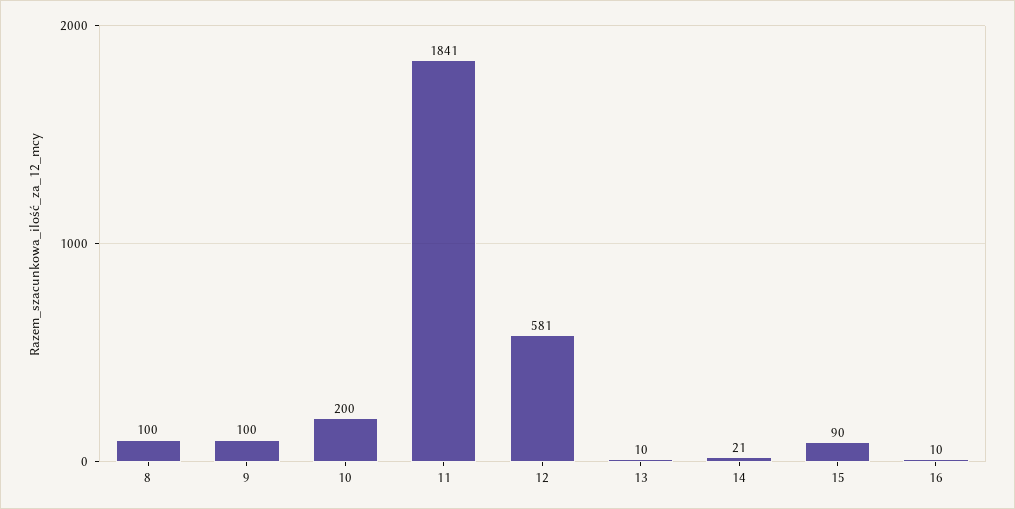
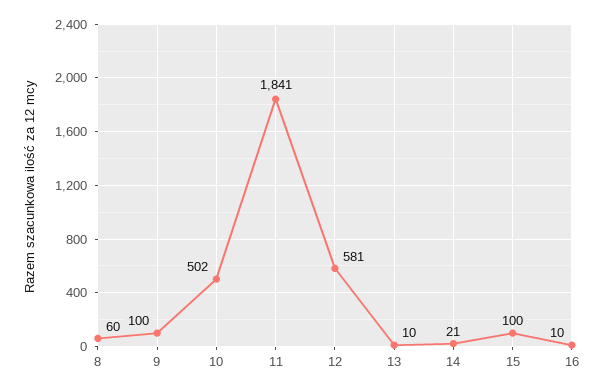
  {
-   "8": 100,
+   "8": 60,
    "9": 100,
-   "10": 200,
+   "10": 502,
    "11": 1841,
    "12": 581,
    "13": 10,
    "14": 21,
-   "15": 90,
+   "15": 100,
    "16": 10
  }

